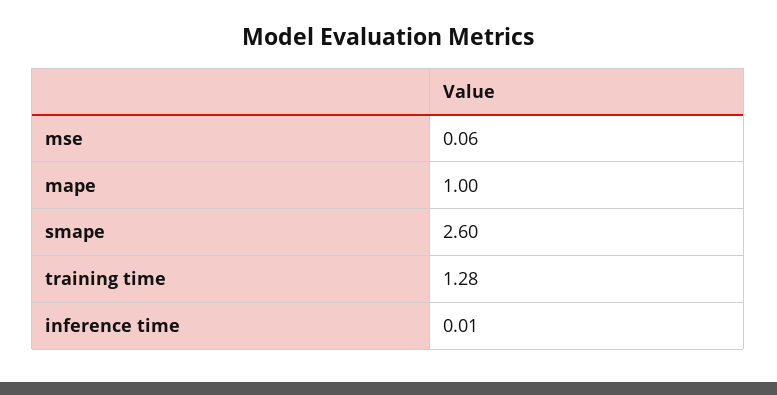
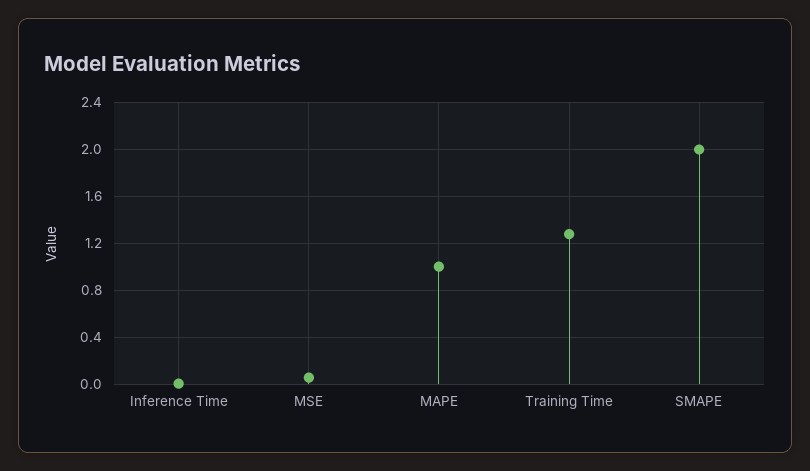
  {
    "mse": 0.06,
    "mape": 1,
-   "smape": 2.6,
+   "smape": 2,
    "training time": 1.28,
    "inference time": 0.01
  }

